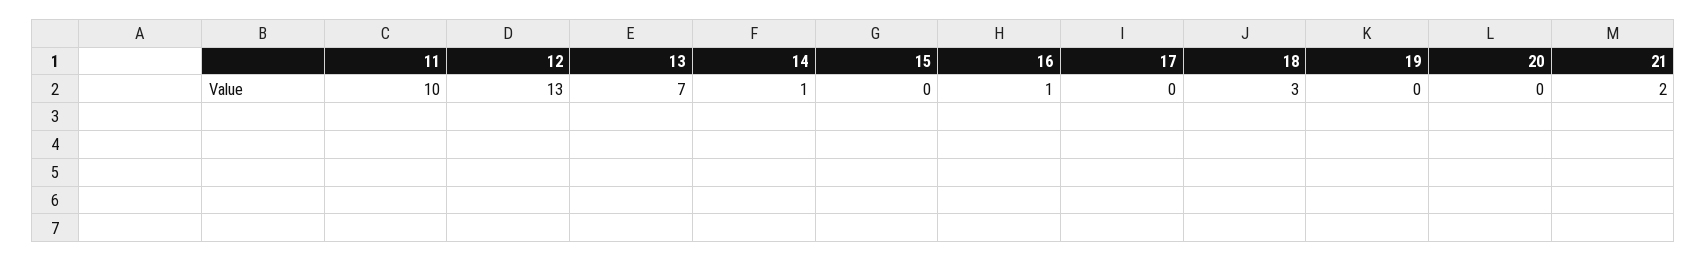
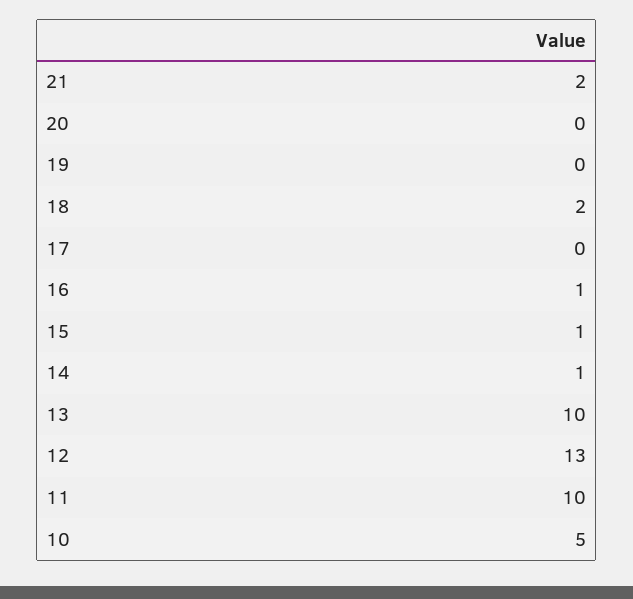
  {
    "11": 10,
    "12": 13,
-   "13": 7,
+   "13": 10,
    "14": 1,
-   "15": 0,
+   "15": 1,
    "16": 1,
    "17": 0,
-   "18": 3,
+   "18": 2,
    "19": 0,
    "20": 0,
-   "21": 2
+   "21": 2,
+   "10": 5
  }

